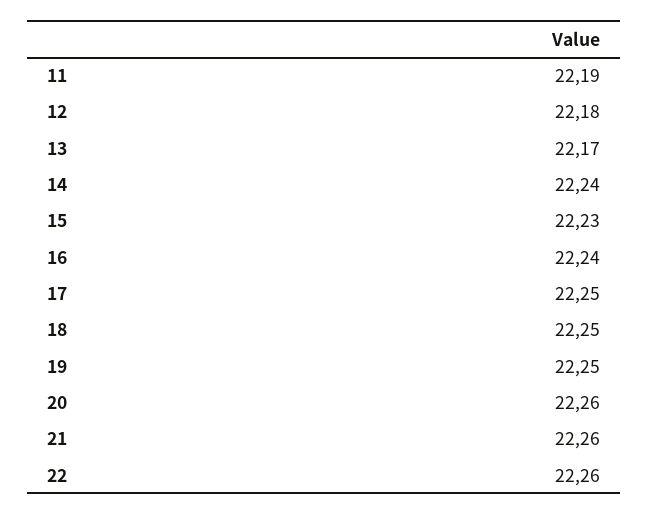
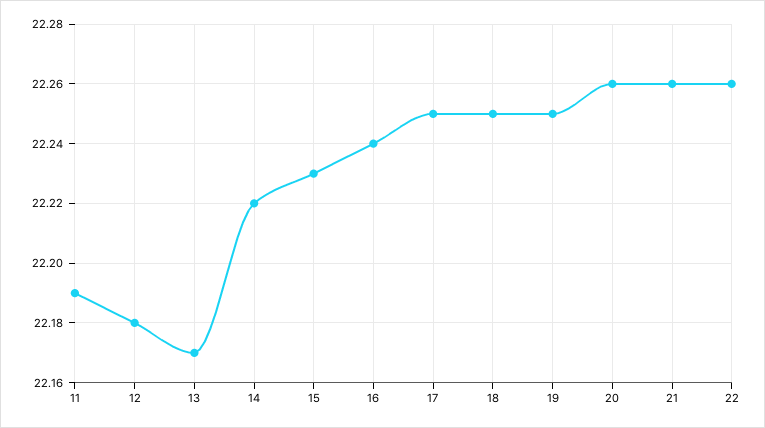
  {
    "11": 22.19,
    "12": 22.18,
    "13": 22.17,
-   "14": 22.24,
+   "14": 22.22,
    "15": 22.23,
    "16": 22.24,
    "17": 22.25,
    "18": 22.25,
    "19": 22.25,
    "20": 22.26,
    "21": 22.26,
    "22": 22.26
  }

